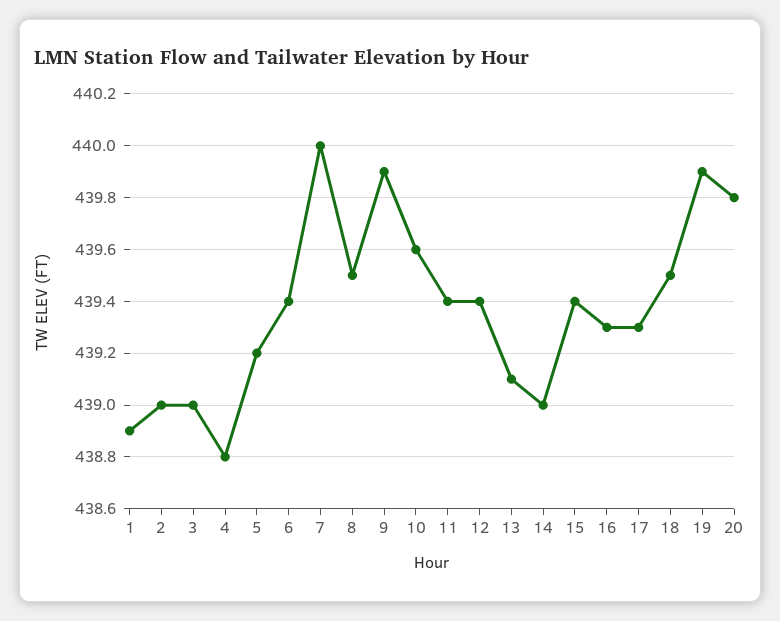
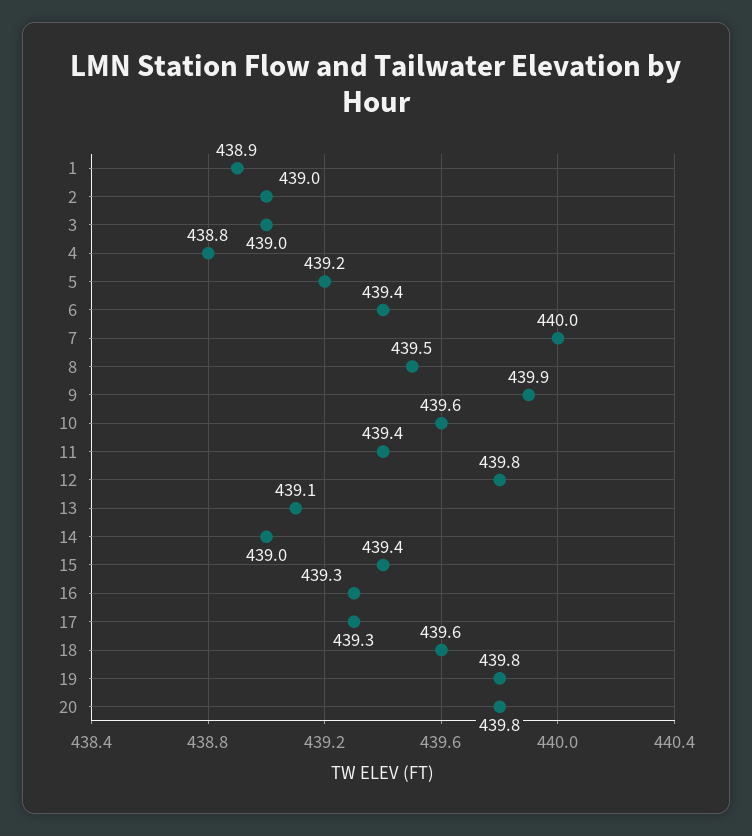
  {
    "1": 438.9,
    "2": 439,
    "3": 439,
    "4": 438.8,
    "5": 439.2,
    "6": 439.4,
    "7": 440,
    "8": 439.5,
    "9": 439.9,
    "10": 439.6,
    "11": 439.4,
-   "12": 439.4,
+   "12": 439.8,
    "13": 439.1,
    "14": 439,
    "15": 439.4,
    "16": 439.3,
    "17": 439.3,
-   "18": 439.5,
+   "18": 439.6,
-   "19": 439.9,
+   "19": 439.8,
    "20": 439.8
  }

